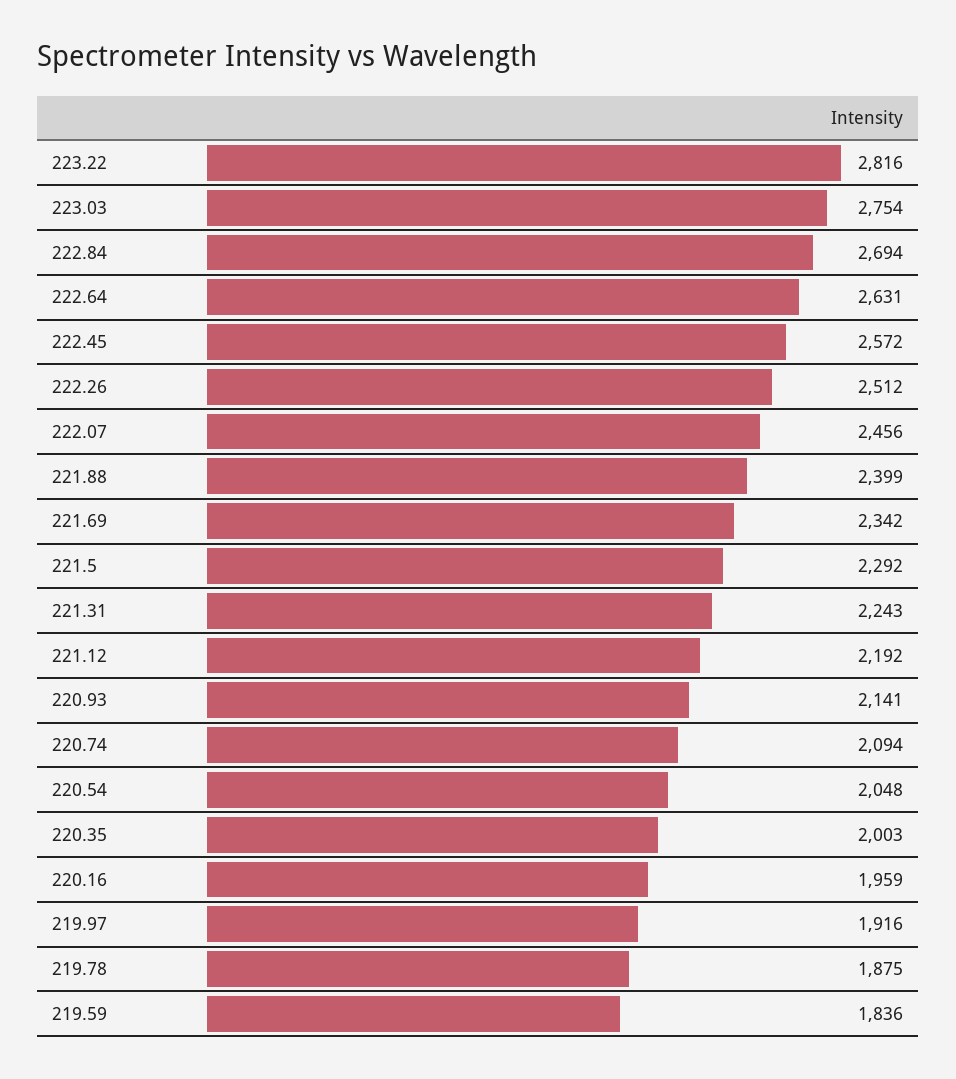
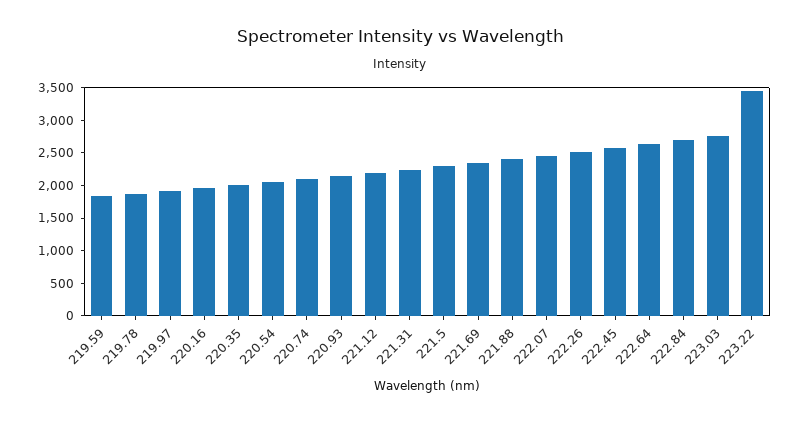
  {
-   "223.22": 2816,
+   "223.22": 3500,
    "223.03": 2754,
    "222.84": 2694,
    "222.64": 2631,
    "222.45": 2572,
    "222.26": 2512,
    "222.07": 2456,
    "221.88": 2399,
    "221.69": 2342,
    "221.5": 2292,
    "221.31": 2243,
    "221.12": 2192,
    "220.93": 2141,
    "220.74": 2094,
    "220.54": 2048,
    "220.35": 2003,
    "220.16": 1959,
    "219.97": 1916,
    "219.78": 1875,
    "219.59": 1836
  }

